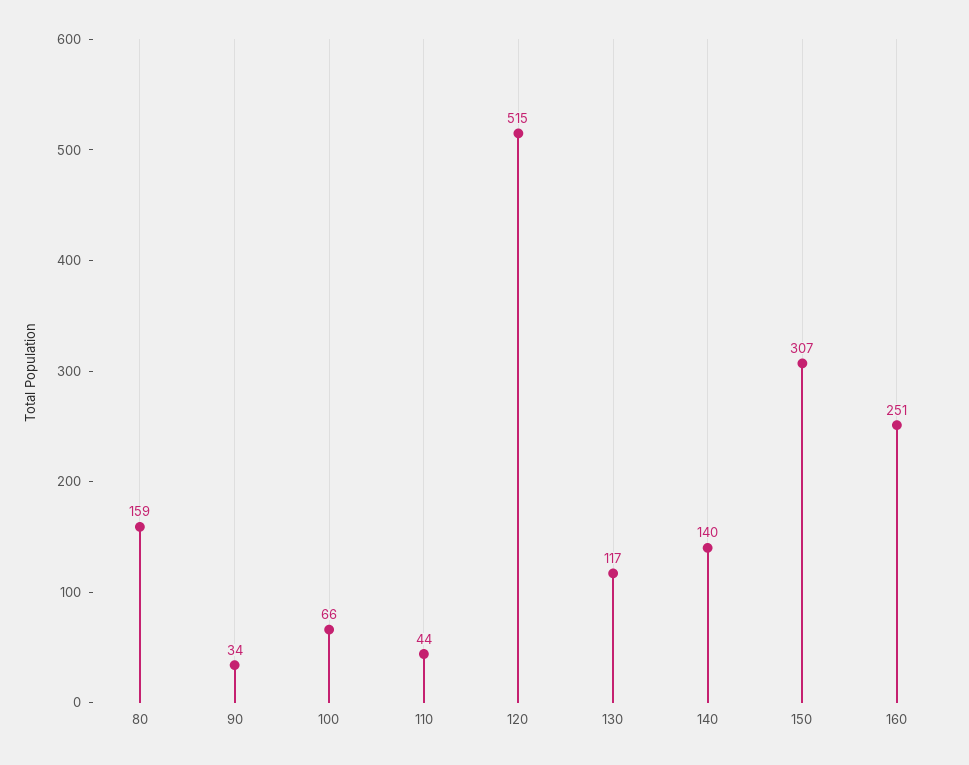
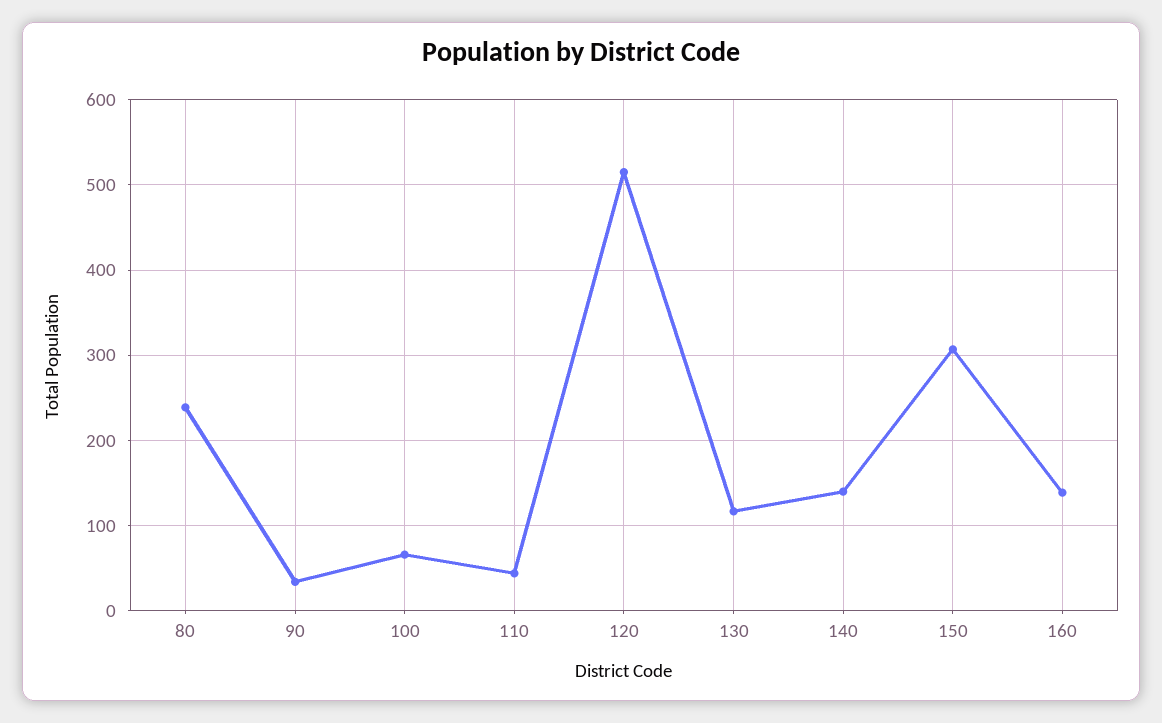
  {
-   "80": 159,
+   "80": 240,
    "90": 34,
    "100": 66,
    "110": 44,
    "120": 515,
    "130": 117,
    "140": 140,
    "150": 307,
-   "160": 251
+   "160": 140
  }

